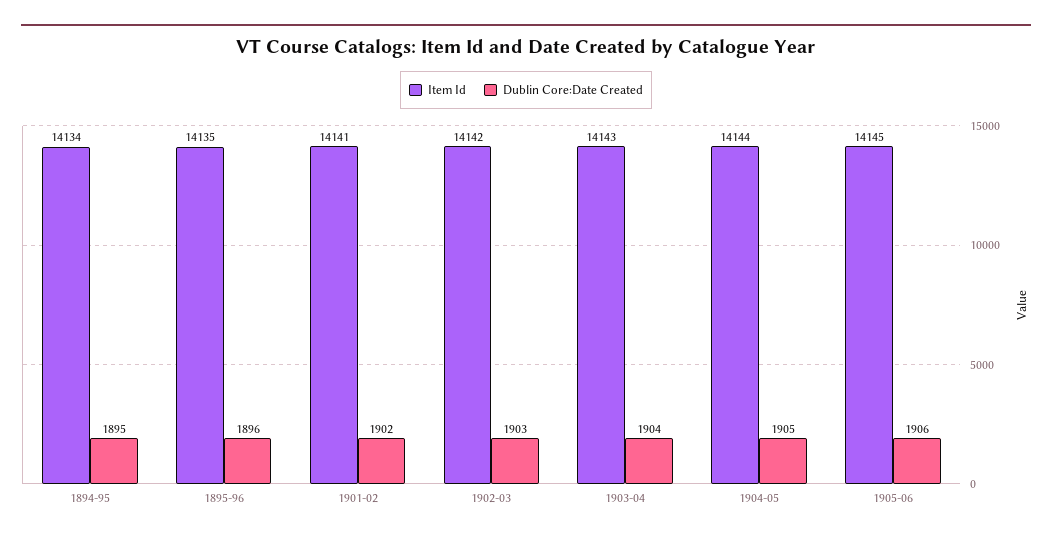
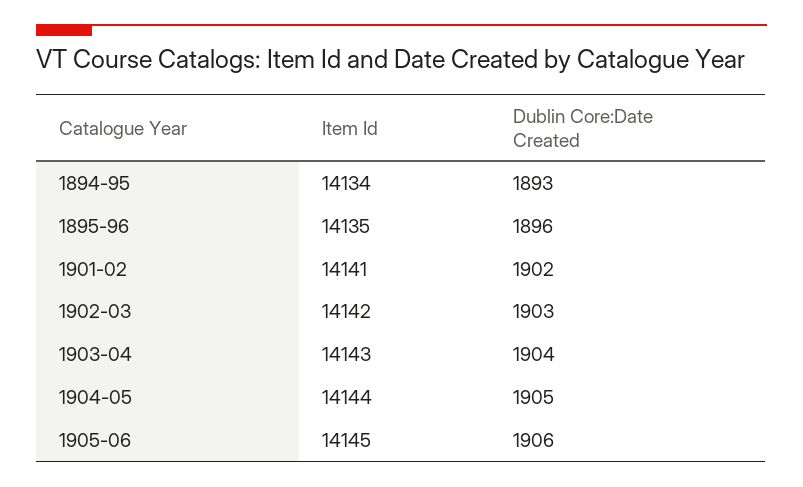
  {
    "Item Id": {
      "1894-95": 14134,
      "1895-96": 14135,
      "1901-02": 14141,
      "1902-03": 14142,
      "1903-04": 14143,
      "1904-05": 14144,
      "1905-06": 14145
    },
    "Dublin Core:Date Created": {
-     "1894-95": 1895,
+     "1894-95": 1893,
      "1895-96": 1896,
      "1901-02": 1902,
      "1902-03": 1903,
      "1903-04": 1904,
      "1904-05": 1905,
      "1905-06": 1906
    }
  }

